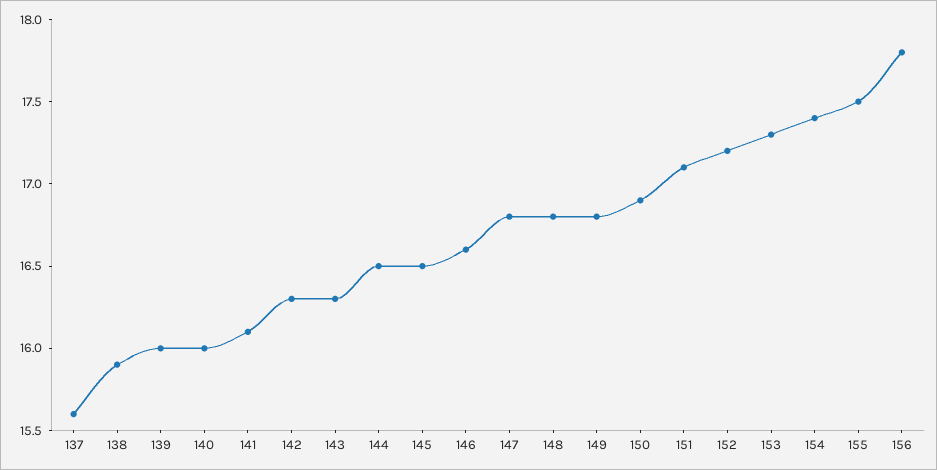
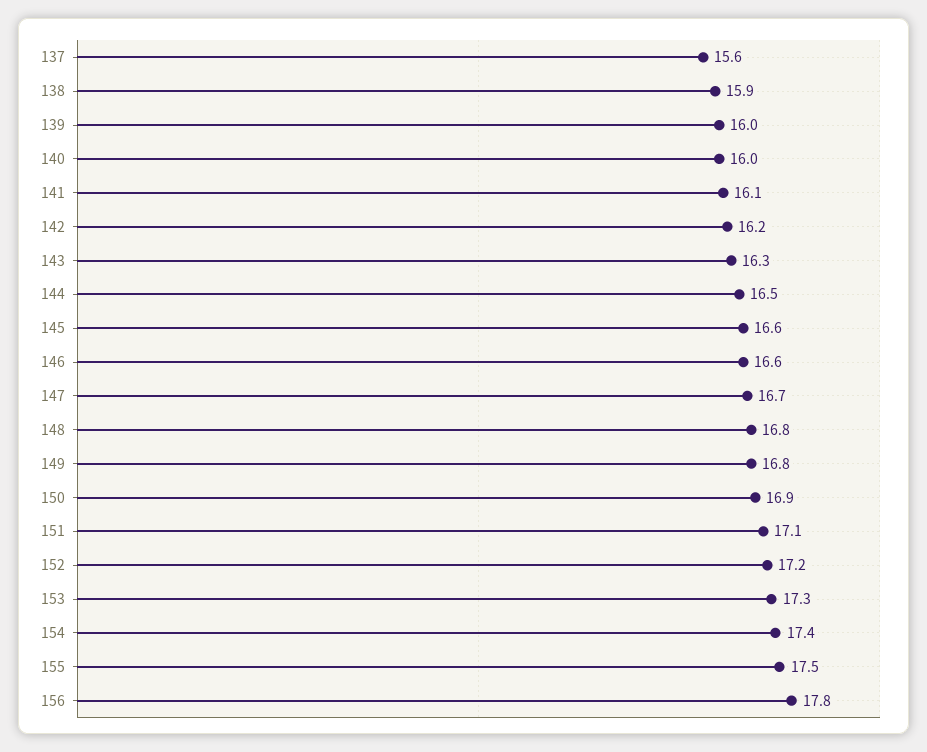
  {
    "137": 15.6,
    "138": 15.9,
    "139": 16,
    "140": 16,
    "141": 16.1,
-   "142": 16.3,
+   "142": 16.2,
    "143": 16.3,
    "144": 16.5,
-   "145": 16.5,
+   "145": 16.6,
    "146": 16.6,
-   "147": 16.8,
+   "147": 16.7,
    "148": 16.8,
    "149": 16.8,
    "150": 16.9,
    "151": 17.1,
    "152": 17.2,
    "153": 17.3,
    "154": 17.4,
    "155": 17.5,
    "156": 17.8
  }

